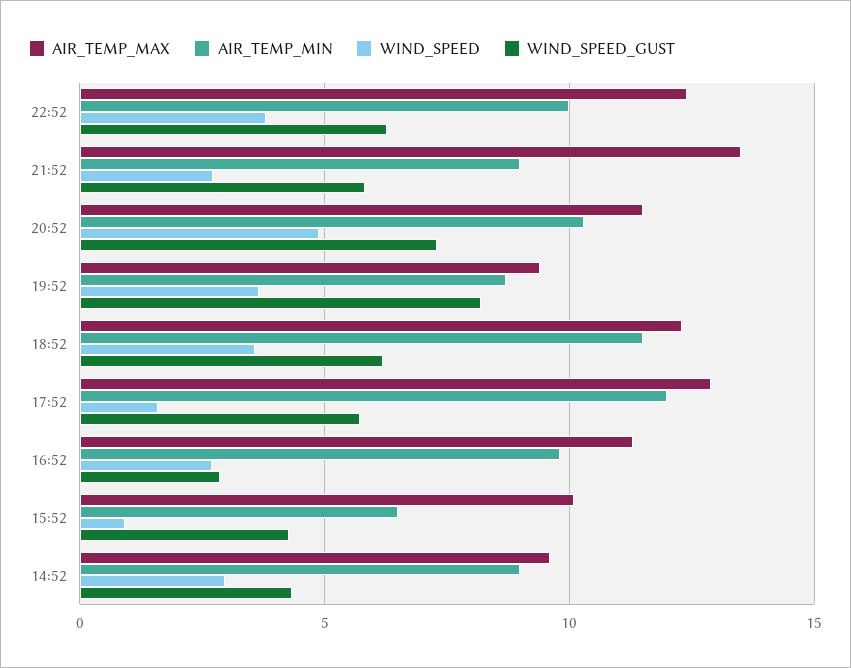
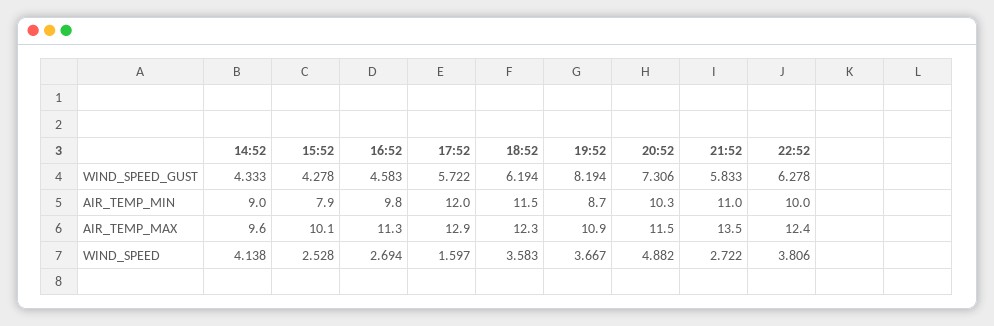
  {
    "AIR_TEMP_MAX": {
      "22:52": 12.4,
      "21:52": 13.5,
      "20:52": 11.5,
-     "19:52": 9.5,
+     "19:52": 10.9,
      "18:52": 12.3,
      "17:52": 12.9,
      "16:52": 11.3,
      "15:52": 10.1,
      "14:52": 9.6
    },
    "AIR_TEMP_MIN": {
      "22:52": 10,
-     "21:52": 9,
+     "21:52": 11,
      "20:52": 10.3,
      "19:52": 8.7,
      "18:52": 11.5,
      "17:52": 12,
      "16:52": 9.8,
-     "15:52": 6.5,
+     "15:52": 7.9,
      "14:52": 9
    },
    "WIND_SPEED": {
      "22:52": 3.806,
      "21:52": 2.722,
      "20:52": 4.882,
      "19:52": 3.667,
      "18:52": 3.583,
      "17:52": 1.597,
      "16:52": 2.694,
-     "15:52": 1,
+     "15:52": 2.528,
-     "14:52": 3
+     "14:52": 4.138
    },
    "WIND_SPEED_GUST": {
      "22:52": 6.278,
      "21:52": 5.833,
      "20:52": 7.306,
      "19:52": 8.194,
      "18:52": 6.194,
      "17:52": 5.722,
-     "16:52": 3,
+     "16:52": 4.583,
      "15:52": 4.278,
      "14:52": 4.333
    }
  }

